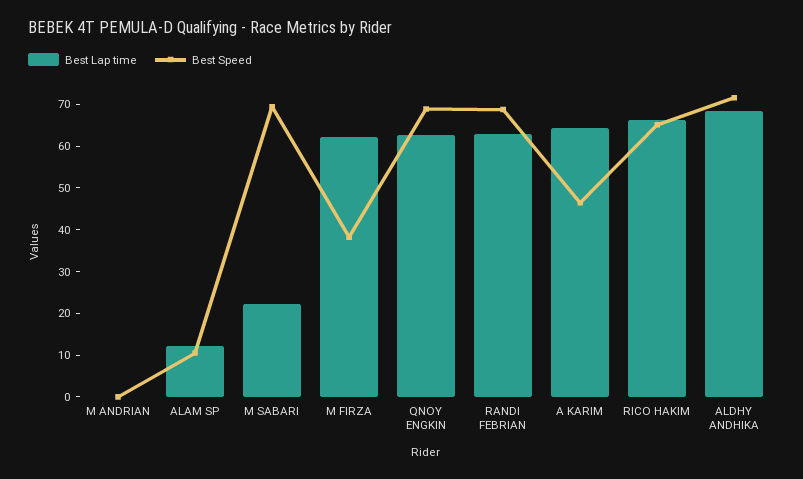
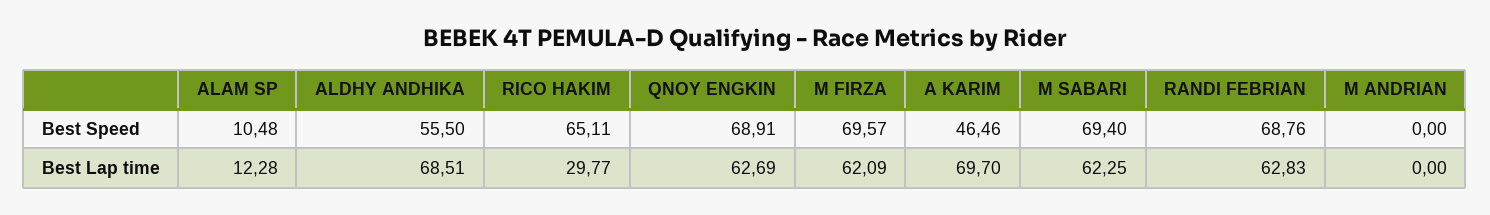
  {
    "Best Lap time": {
      "M ANDRIAN": 0,
      "ALAM SP": 12.28,
-     "M SABARI": 22,
+     "M SABARI": 62.25,
      "M FIRZA": 62.09,
      "QNOY ENGKIN": 62.69,
      "RANDI FEBRIAN": 62.83,
-     "A KARIM": 64,
+     "A KARIM": 69.7,
-     "RICO HAKIM": 66,
+     "RICO HAKIM": 29.77,
      "ALDHY ANDHIKA": 68.51
    },
    "Best Speed": {
      "M ANDRIAN": 0,
      "ALAM SP": 10.48,
      "M SABARI": 69.4,
-     "M FIRZA": 38,
+     "M FIRZA": 69.57,
      "QNOY ENGKIN": 68.91,
      "RANDI FEBRIAN": 68.76,
      "A KARIM": 46.46,
      "RICO HAKIM": 65.11,
-     "ALDHY ANDHIKA": 72
+     "ALDHY ANDHIKA": 55.5
    }
  }

